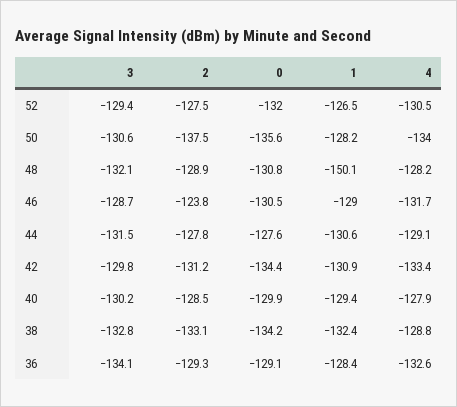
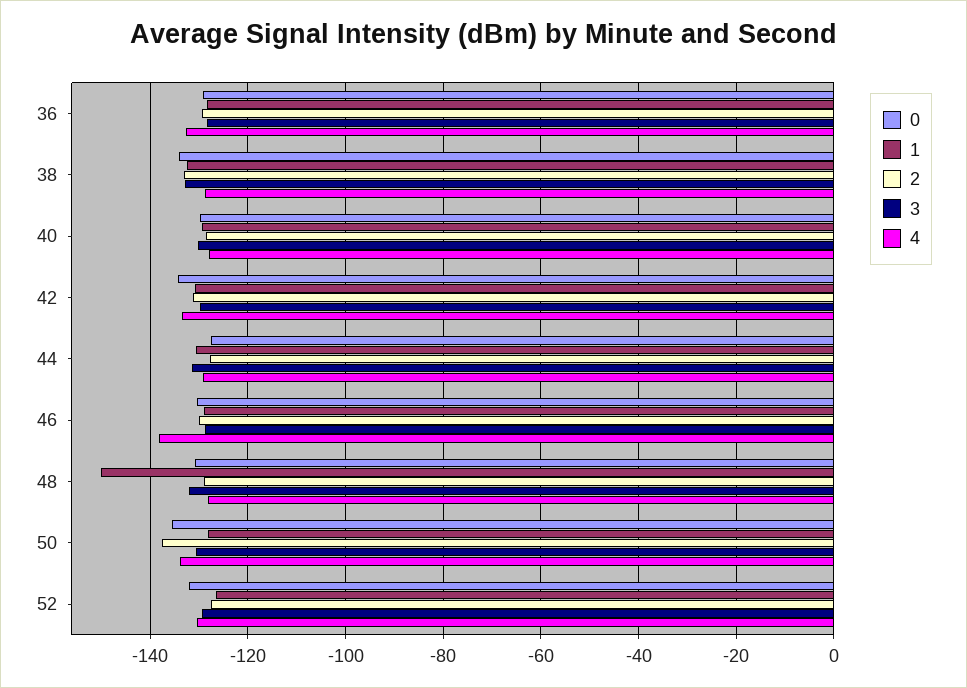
  {
    "3": {
      "52": -129.4,
      "50": -130.6,
      "48": -132.1,
      "46": -128.7,
      "44": -131.5,
      "42": -129.8,
      "40": -130.2,
      "38": -132.8,
-     "36": -134.1
+     "36": -128
    },
    "2": {
      "52": -127.5,
      "50": -137.5,
      "48": -128.9,
-     "46": -123.8,
+     "46": -130,
      "44": -127.8,
      "42": -131.2,
      "40": -128.5,
      "38": -133.1,
      "36": -129.3
    },
    "0": {
      "52": -132,
      "50": -135.6,
      "48": -130.8,
      "46": -130.5,
      "44": -127.6,
      "42": -134.4,
      "40": -129.9,
      "38": -134.2,
      "36": -129.1
    },
    "1": {
      "52": -126.5,
      "50": -128.2,
      "48": -150.1,
      "46": -129,
      "44": -130.6,
      "42": -130.9,
      "40": -129.4,
      "38": -132.4,
      "36": -128.4
    },
    "4": {
      "52": -130.5,
      "50": -134,
      "48": -128.2,
-     "46": -131.7,
+     "46": -138,
      "44": -129.1,
      "42": -133.4,
      "40": -127.9,
      "38": -128.8,
      "36": -132.6
    }
  }

